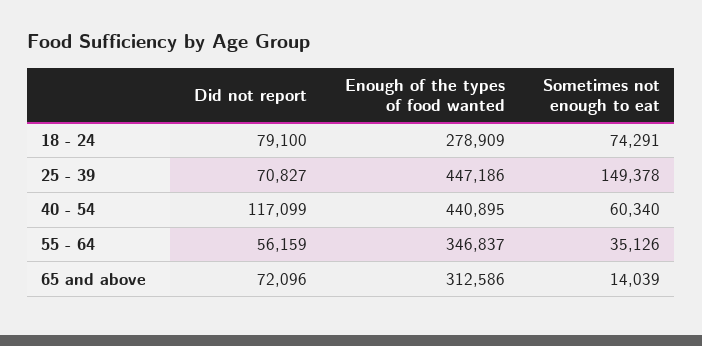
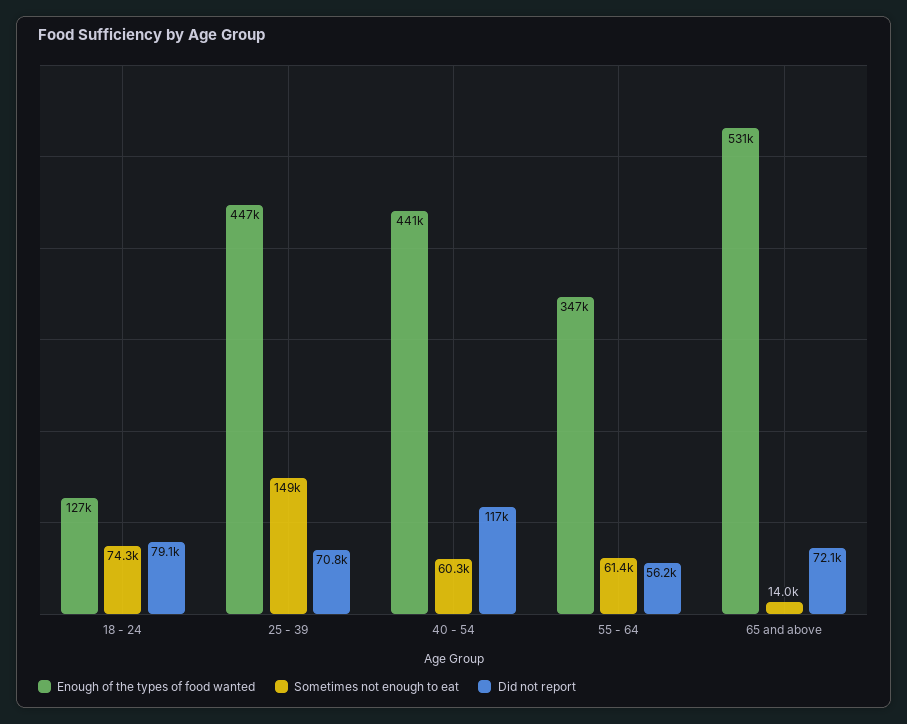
  {
    "Did not report": {
      "18 - 24": 79100,
      "25 - 39": 70827,
      "40 - 54": 117099,
      "55 - 64": 56159,
      "65 and above": 72096
    },
    "Enough of the types of food wanted": {
-     "18 - 24": 278909,
+     "18 - 24": 127000,
      "25 - 39": 447186,
      "40 - 54": 440895,
      "55 - 64": 346837,
-     "65 and above": 312586
+     "65 and above": 531000
    },
    "Sometimes not enough to eat": {
      "18 - 24": 74291,
      "25 - 39": 149378,
      "40 - 54": 60340,
-     "55 - 64": 35126,
+     "55 - 64": 61400,
      "65 and above": 14039
    }
  }

